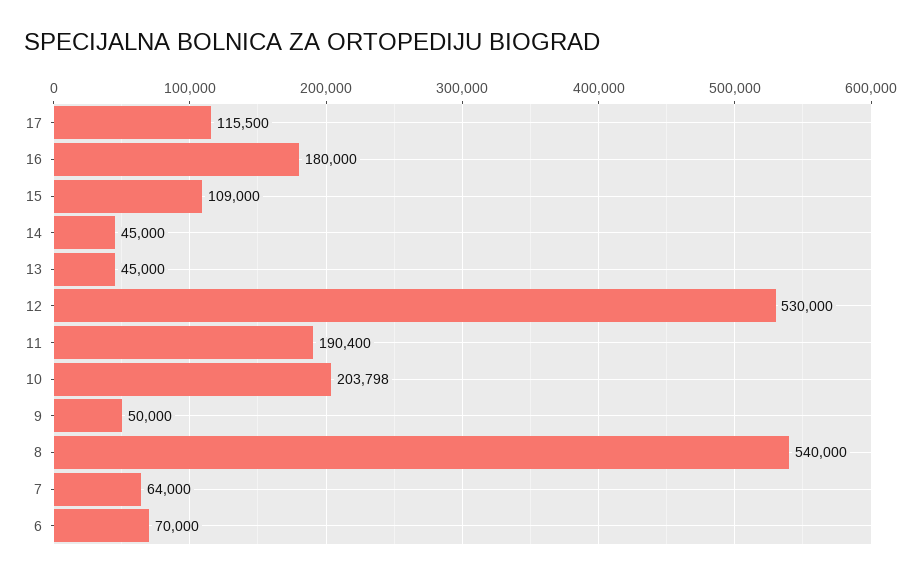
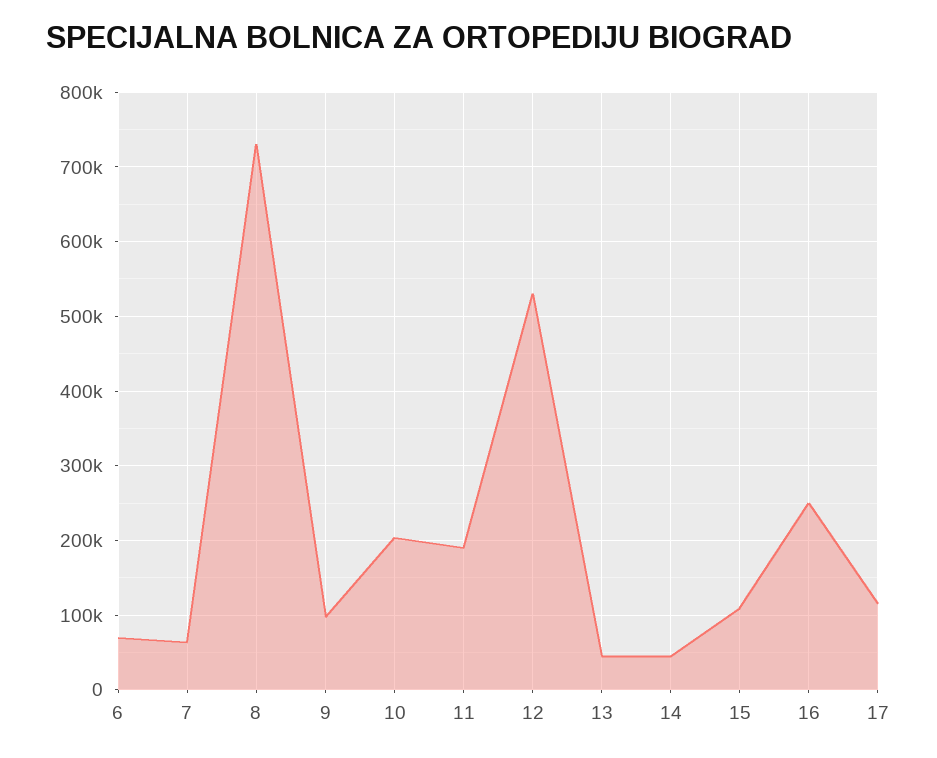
  {
    "17": 115500,
-   "16": 180000,
+   "16": 250000,
    "15": 109000,
    "14": 45000,
    "13": 45000,
    "12": 530000,
    "11": 190400,
    "10": 203798,
-   "9": 50000,
+   "9": 100000,
-   "8": 540000,
+   "8": 730000,
    "7": 64000,
    "6": 70000
  }

